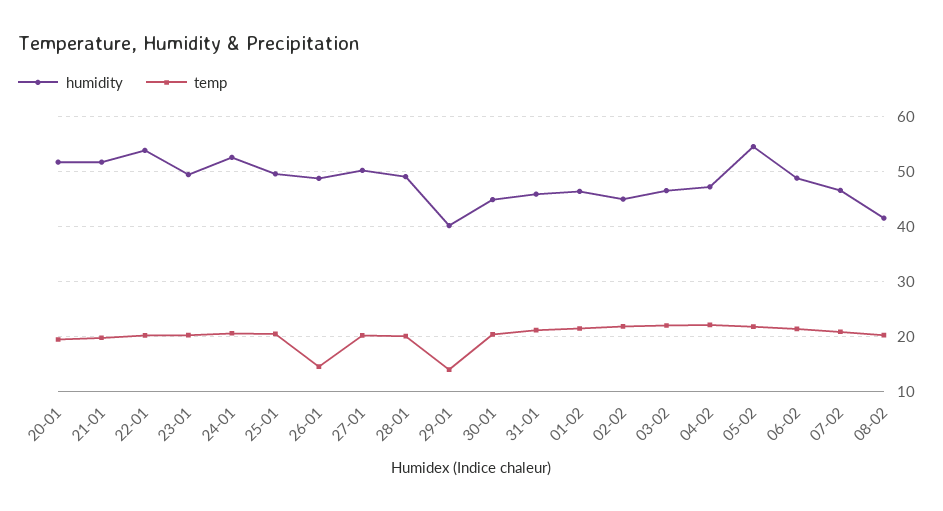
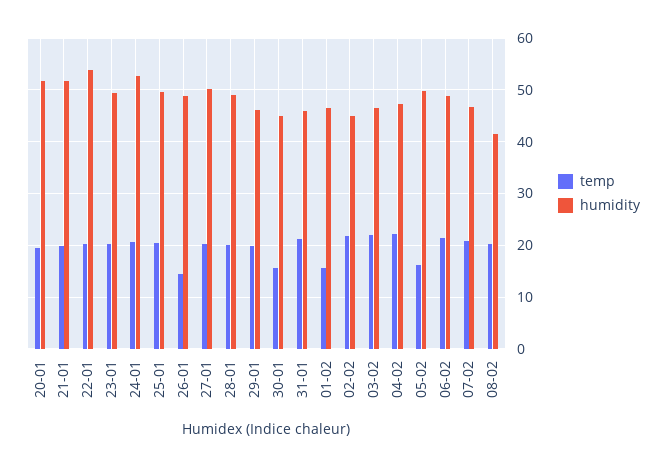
  {
    "humidity": {
      "20-01": 52,
      "21-01": 52,
      "22-01": 54,
      "23-01": 50,
      "24-01": 52,
      "25-01": 50,
      "26-01": 48,
      "27-01": 50,
      "28-01": 50,
-     "29-01": 40,
+     "29-01": 46,
      "30-01": 44,
      "31-01": 46,
      "01-02": 46,
      "02-02": 46,
      "03-02": 46,
      "04-02": 48,
-     "05-02": 54,
+     "05-02": 50,
      "06-02": 48,
      "07-02": 46,
      "08-02": 42
    },
    "temp": {
      "20-01": 20,
      "21-01": 20,
      "22-01": 20,
      "23-01": 20,
      "24-01": 20,
      "25-01": 20,
      "26-01": 14,
      "27-01": 20,
      "28-01": 20,
-     "29-01": 14,
+     "29-01": 20,
-     "30-01": 20,
+     "30-01": 16,
      "31-01": 22,
-     "01-02": 22,
+     "01-02": 16,
      "02-02": 22,
      "03-02": 22,
      "04-02": 22,
-     "05-02": 22,
+     "05-02": 16,
      "06-02": 22,
      "07-02": 20,
      "08-02": 20
    }
  }

